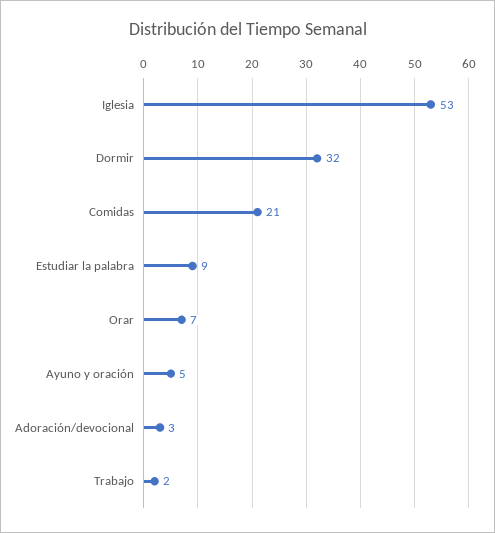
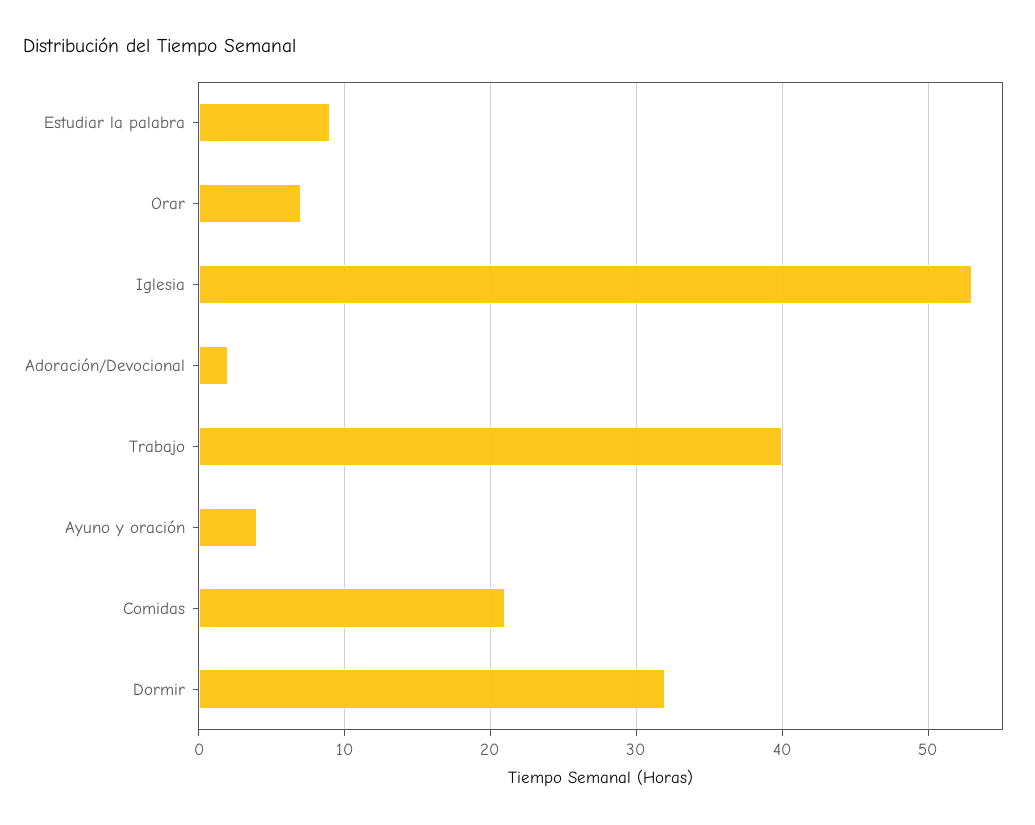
  {
    "Iglesia": 53,
    "Dormir": 32,
    "Comidas": 21,
    "Estudiar la palabra": 9,
    "Orar": 7,
-   "Ayuno y oración": 5,
+   "Ayuno y oración": 4,
-   "Adoración/devocional": 3,
+   "Adoración/devocional": 2,
-   "Trabajo": 2
+   "Trabajo": 40
  }

